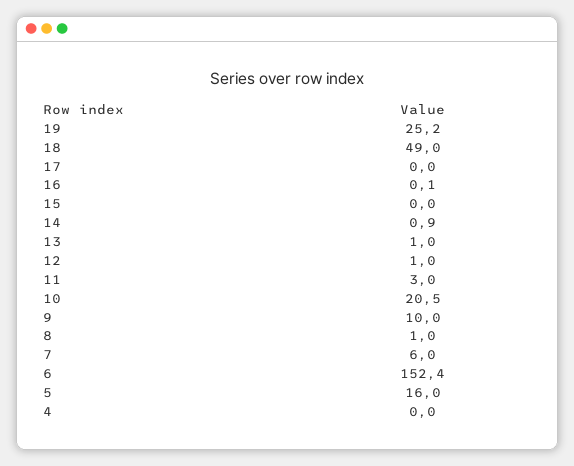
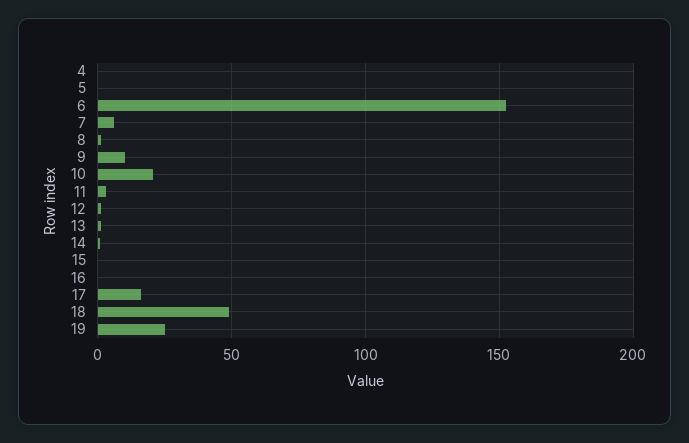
  {
    "19": 25.2,
    "18": 49,
-   "17": 0,
+   "17": 15,
    "16": 0.1,
    "15": 0,
    "14": 0.9,
    "13": 1,
    "12": 1,
    "11": 3,
    "10": 20.5,
    "9": 10,
    "8": 1,
    "7": 6,
    "6": 152.4,
-   "5": 16,
+   "5": 0,
    "4": 0
  }

